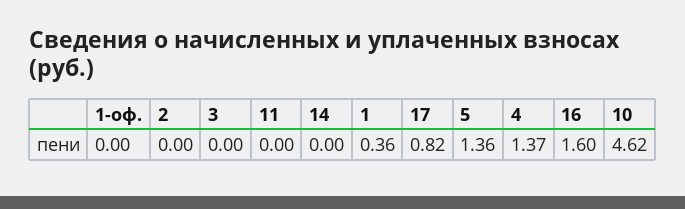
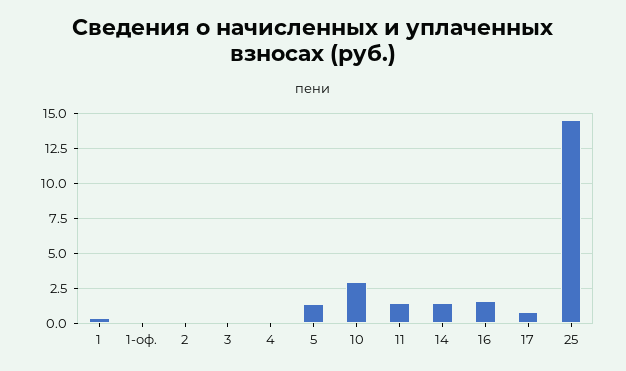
  {
    "1-оф.": 0,
    "2": 0,
    "3": 0,
-   "11": 0,
+   "11": 1.5,
-   "14": 0,
+   "14": 1.5,
    "1": 0.36,
    "17": 0.82,
    "5": 1.36,
-   "4": 1.37,
+   "4": 0,
    "16": 1.6,
-   "10": 4.62
+   "10": 3,
+   "25": 14.5
  }

